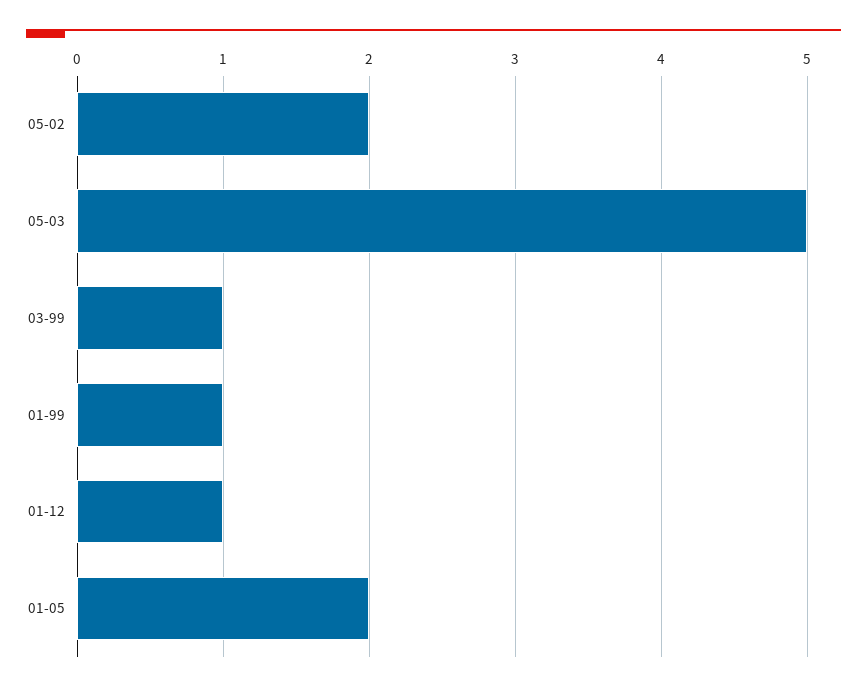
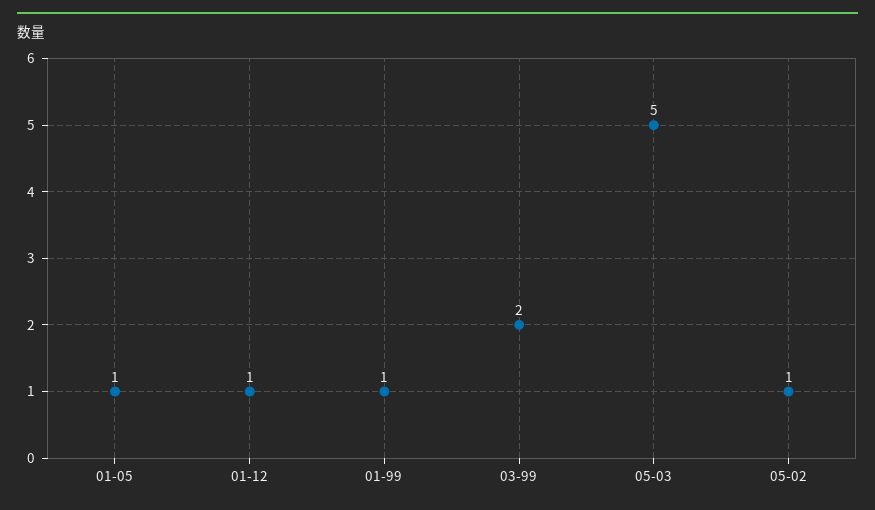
  {
-   "05-02": 2,
+   "05-02": 1,
    "05-03": 5,
-   "03-99": 1,
+   "03-99": 2,
    "01-99": 1,
    "01-12": 1,
-   "01-05": 2
+   "01-05": 1
  }

